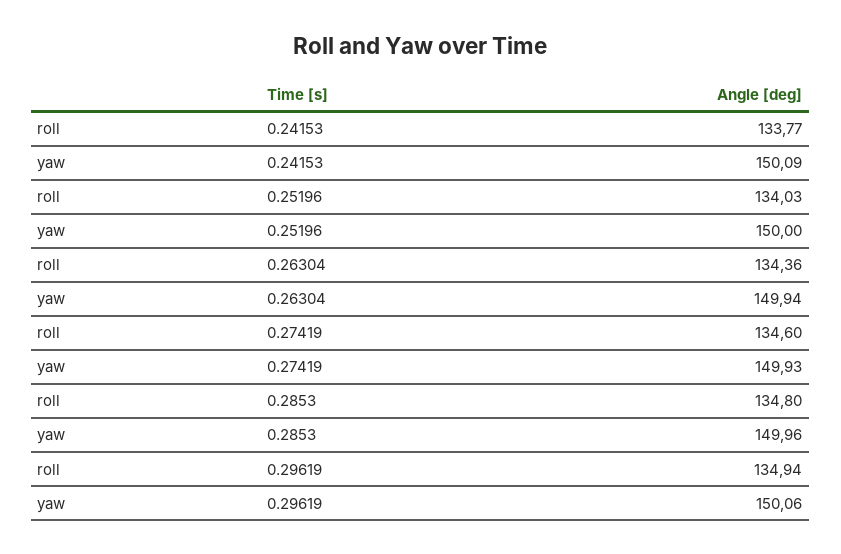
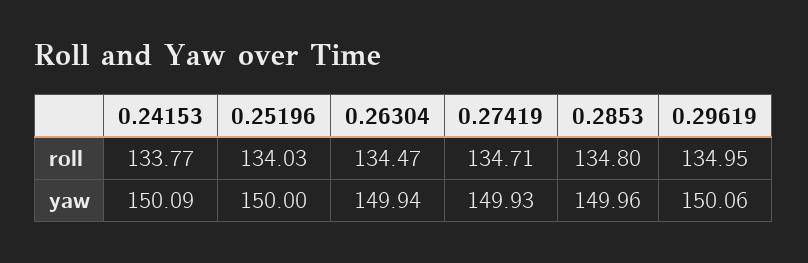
  {
    "roll": {
      "0.24153": 133.77,
      "0.25196": 134.03,
-     "0.26304": 134.36,
+     "0.26304": 134.47,
-     "0.27419": 134.6,
+     "0.27419": 134.71,
      "0.2853": 134.8,
-     "0.29619": 134.94
+     "0.29619": 134.95
    },
    "yaw": {
      "0.24153": 150.09,
      "0.25196": 150,
      "0.26304": 149.94,
      "0.27419": 149.93,
      "0.2853": 149.96,
      "0.29619": 150.06
    }
  }

